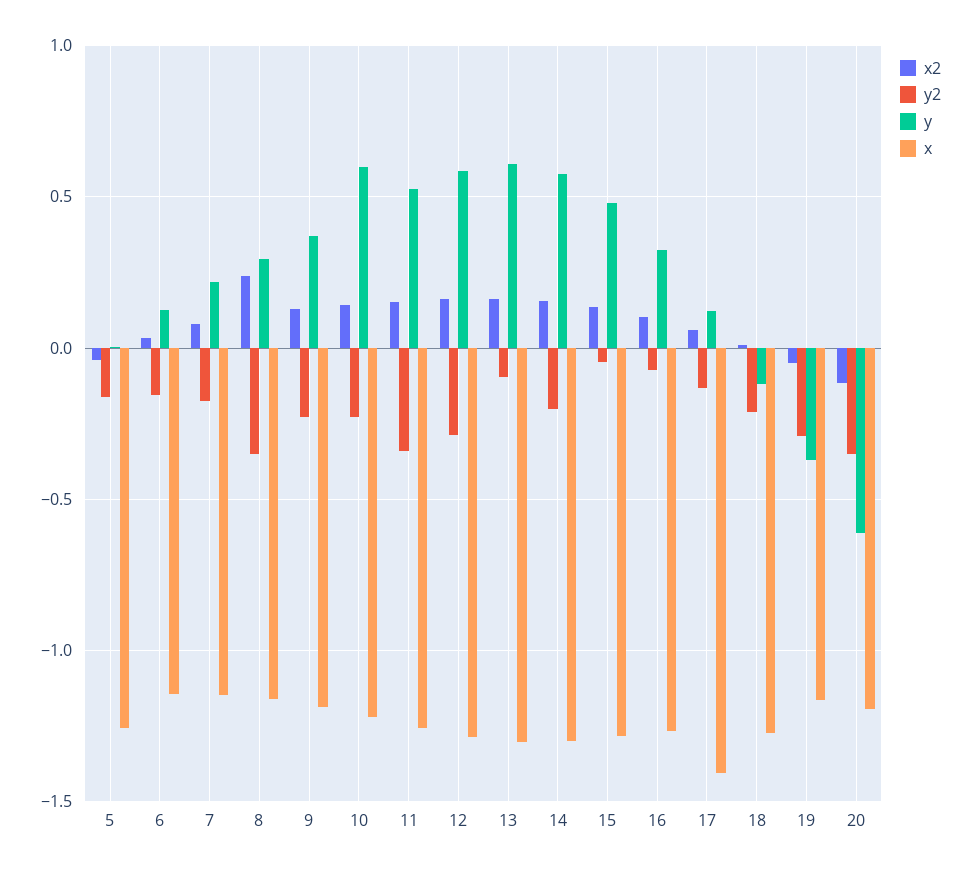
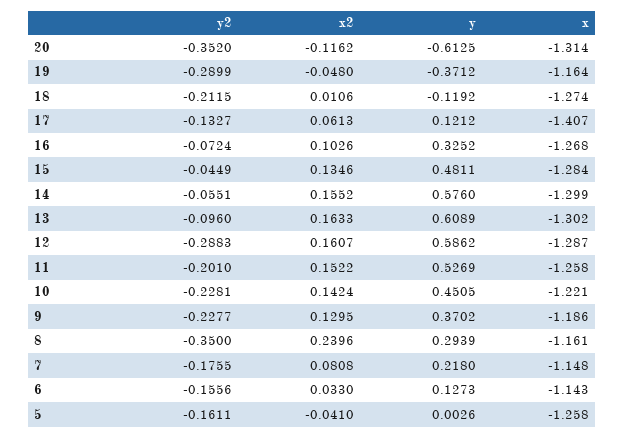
  {
    "x2": {
      "5": -0.041,
      "6": 0.033,
      "7": 0.0808,
      "8": 0.2396,
      "9": 0.1295,
      "10": 0.1424,
      "11": 0.1522,
      "12": 0.1607,
      "13": 0.1633,
      "14": 0.1552,
      "15": 0.1346,
      "16": 0.1026,
      "17": 0.0613,
      "18": 0.0106,
      "19": -0.048,
      "20": -0.1162
    },
    "y2": {
      "5": -0.1611,
      "6": -0.1556,
      "7": -0.1755,
      "8": -0.35,
      "9": -0.2277,
      "10": -0.2281,
-     "11": -0.35,
+     "11": -0.201,
      "12": -0.2883,
      "13": -0.096,
-     "14": -0.2,
+     "14": -0.0551,
      "15": -0.0449,
      "16": -0.0724,
      "17": -0.1327,
      "18": -0.2115,
      "19": -0.2899,
      "20": -0.352
    },
    "y": {
      "5": 0.0026,
      "6": 0.1273,
      "7": 0.218,
      "8": 0.2939,
      "9": 0.3702,
-     "10": 0.6,
+     "10": 0.4505,
      "11": 0.5269,
      "12": 0.5862,
      "13": 0.6089,
      "14": 0.576,
      "15": 0.4811,
      "16": 0.3252,
      "17": 0.1212,
      "18": -0.1192,
      "19": -0.3712,
      "20": -0.6125
    },
    "x": {
      "5": -1.258,
      "6": -1.143,
      "7": -1.148,
      "8": -1.161,
      "9": -1.186,
      "10": -1.221,
      "11": -1.258,
      "12": -1.287,
      "13": -1.302,
      "14": -1.299,
      "15": -1.284,
      "16": -1.268,
      "17": -1.407,
      "18": -1.274,
      "19": -1.164,
-     "20": -1.2
+     "20": -1.314
    }
  }

